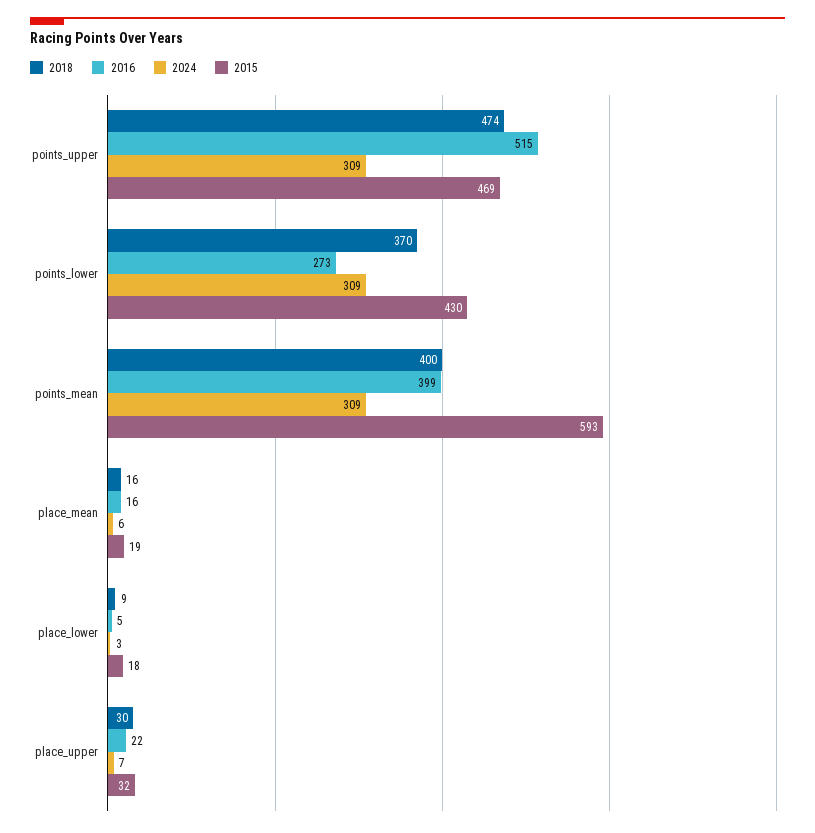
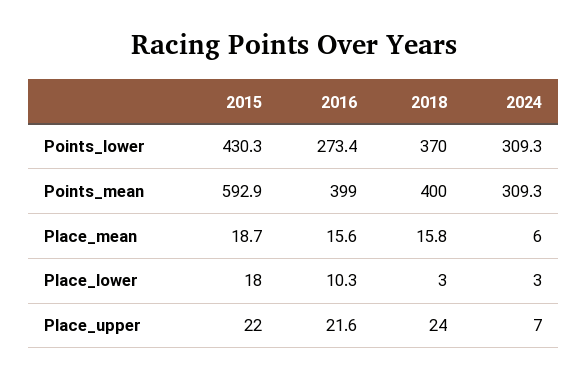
  {
    "2018": {
-     "points_upper": 474,
      "points_lower": 370,
      "points_mean": 400,
      "place_mean": 15.8,
-     "place_lower": 9,
+     "place_lower": 3,
-     "place_upper": 30
+     "place_upper": 24
    },
    "2016": {
-     "points_upper": 515,
      "points_lower": 273.4,
      "points_mean": 399,
      "place_mean": 15.6,
-     "place_lower": 5,
+     "place_lower": 10.3,
      "place_upper": 21.6
    },
    "2024": {
-     "points_upper": 309,
      "points_lower": 309.3,
      "points_mean": 309.3,
      "place_mean": 6,
      "place_lower": 3,
      "place_upper": 7
    },
    "2015": {
-     "points_upper": 469,
      "points_lower": 430.3,
      "points_mean": 592.9,
      "place_mean": 18.7,
      "place_lower": 18,
-     "place_upper": 32
+     "place_upper": 22
    }
  }

